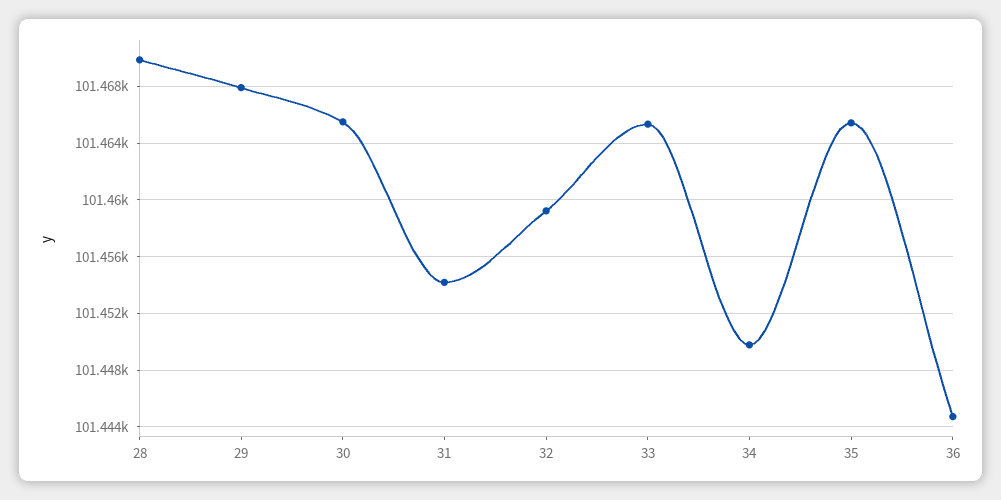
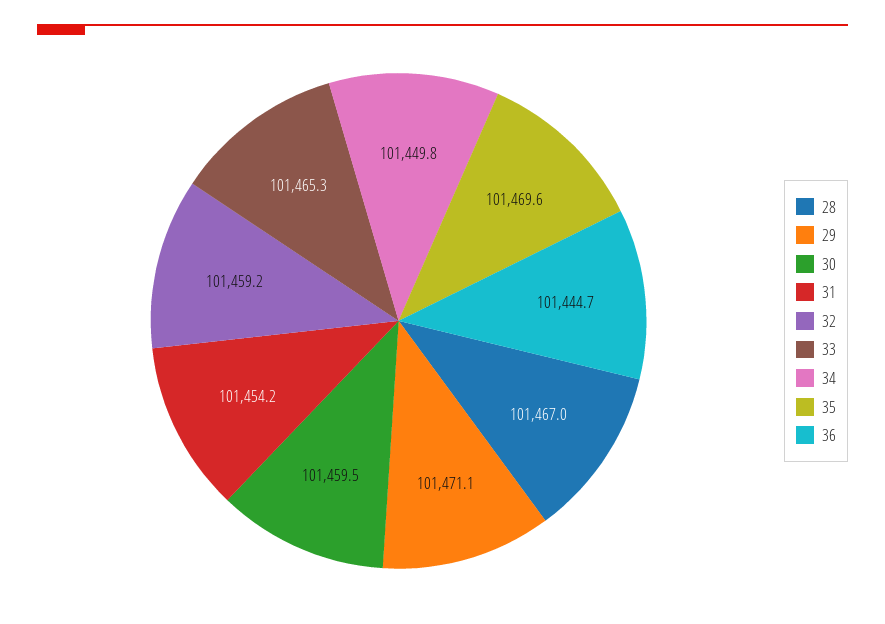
  {
-   "28": 101470,
+   "28": 101467,
-   "29": 101468,
+   "29": 101471.1,
-   "30": 101465.5,
+   "30": 101459.5,
    "31": 101454.2,
    "32": 101459.2,
    "33": 101465.3,
    "34": 101449.8,
-   "35": 101465.5,
+   "35": 101469.6,
    "36": 101444.7
  }

